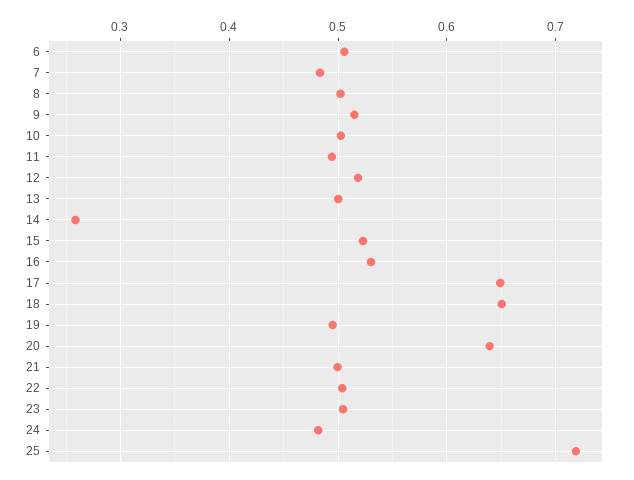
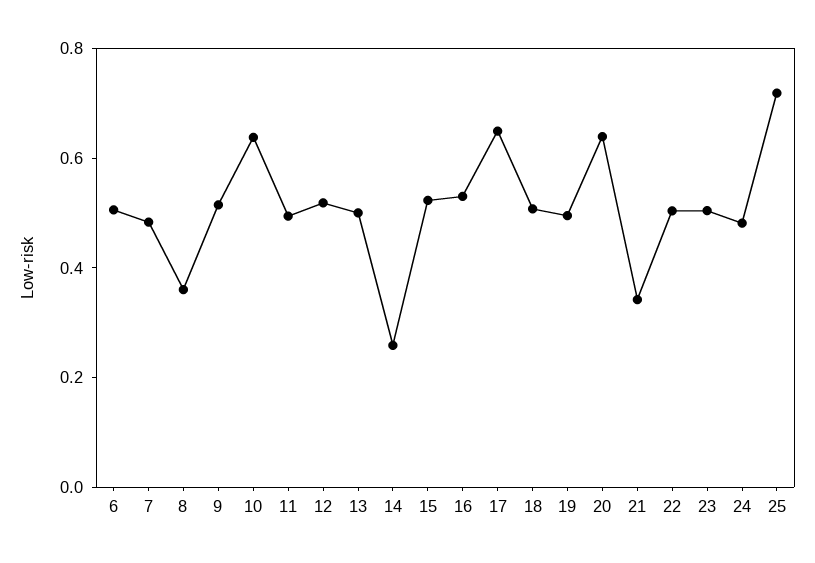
  {
    "6": 0.51,
    "7": 0.48,
-   "8": 0.5,
+   "8": 0.35,
    "9": 0.52,
-   "10": 0.5,
+   "10": 0.65,
    "11": 0.49,
    "12": 0.52,
    "13": 0.5,
    "14": 0.26,
    "15": 0.52,
    "16": 0.53,
    "17": 0.65,
-   "18": 0.65,
+   "18": 0.5,
    "19": 0.5,
    "20": 0.64,
-   "21": 0.5,
+   "21": 0.35,
    "22": 0.5,
    "23": 0.5,
    "24": 0.48,
    "25": 0.72
  }

